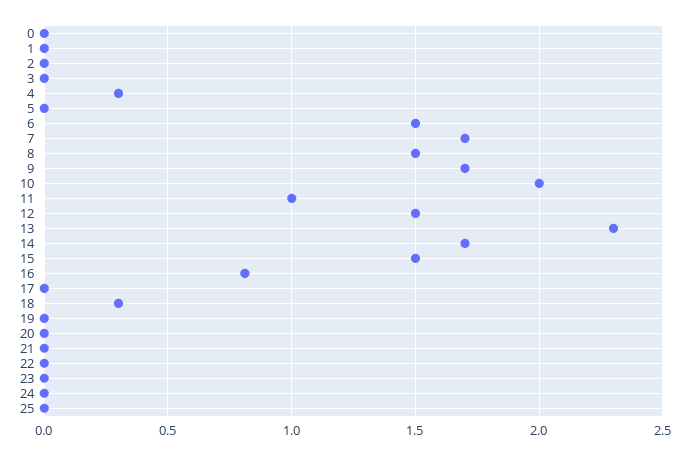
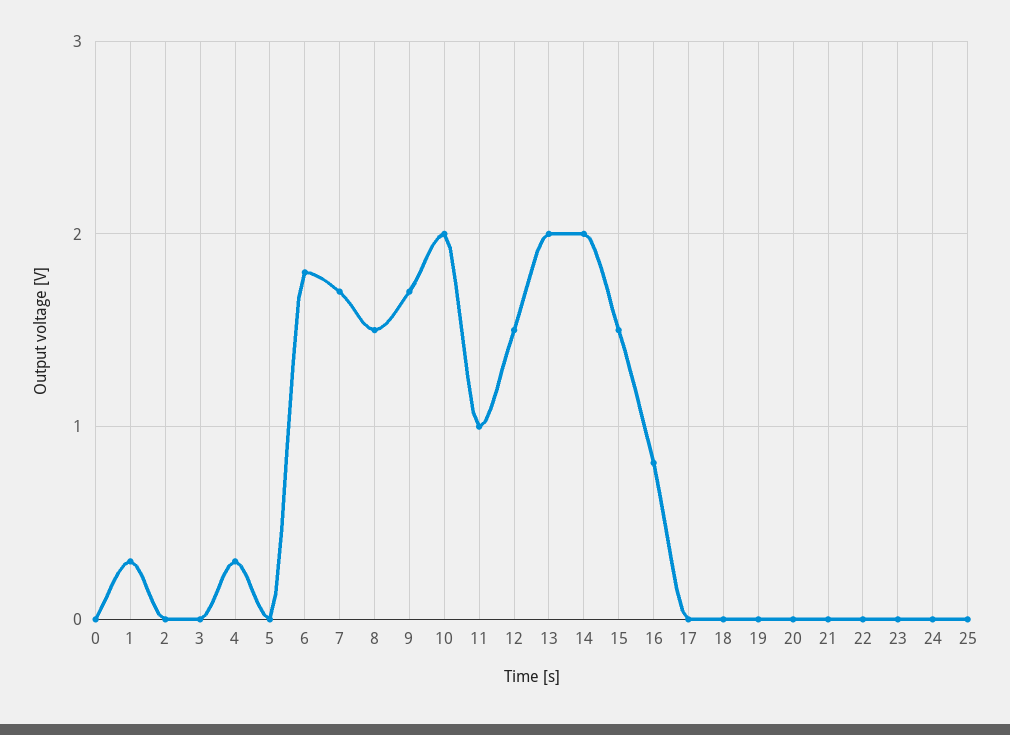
  {
    "0": 0,
-   "1": 0,
+   "1": 0.3,
    "2": 0,
    "3": 0,
    "4": 0.3,
    "5": 0,
-   "6": 1.5,
+   "6": 1.8,
    "7": 1.7,
    "8": 1.5,
    "9": 1.7,
    "10": 2,
    "11": 1,
    "12": 1.5,
-   "13": 2.3,
+   "13": 2,
-   "14": 1.7,
+   "14": 2,
    "15": 1.5,
    "16": 0.8,
    "17": 0,
-   "18": 0.3,
+   "18": 0,
    "19": 0,
    "20": 0,
    "21": 0,
    "22": 0,
    "23": 0,
    "24": 0,
    "25": 0
  }

